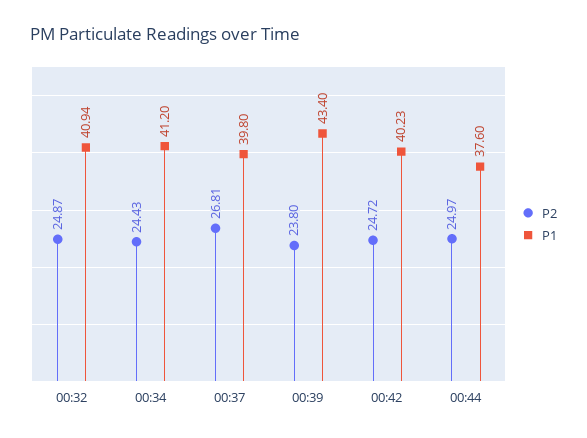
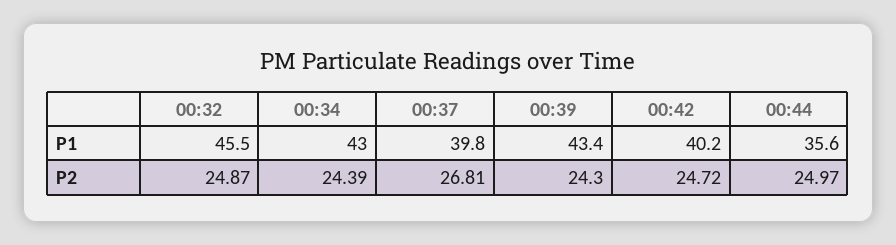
  {
    "P2": {
      "00:32": 24.87,
-     "00:34": 24.43,
+     "00:34": 24.39,
      "00:37": 26.81,
-     "00:39": 23.8,
+     "00:39": 24.3,
      "00:42": 24.72,
      "00:44": 24.97
    },
    "P1": {
-     "00:32": 40.94,
+     "00:32": 45.5,
-     "00:34": 41.2,
+     "00:34": 43,
      "00:37": 39.8,
      "00:39": 43.4,
      "00:42": 40.23,
-     "00:44": 37.6
+     "00:44": 35.6
    }
  }

